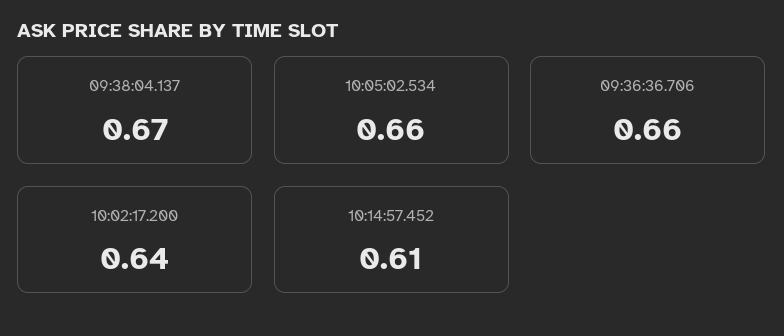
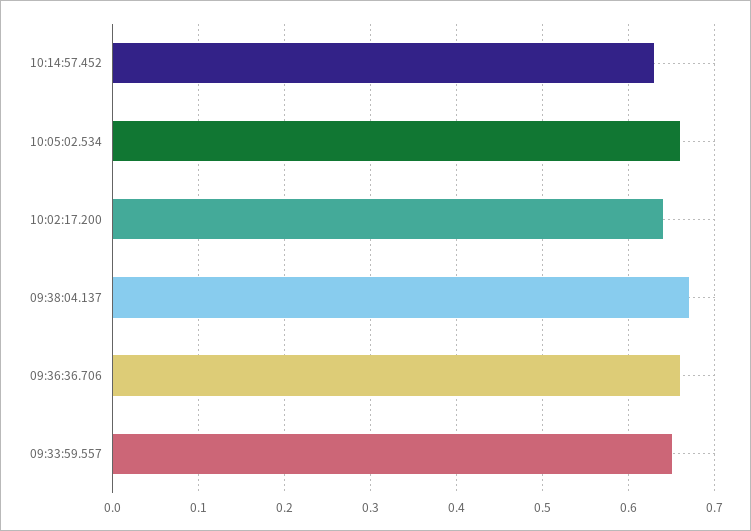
  {
    "09:38:04.137": 0.67,
    "10:05:02.534": 0.66,
    "09:36:36.706": 0.66,
    "10:02:17.200": 0.64,
-   "10:14:57.452": 0.61
+   "10:14:57.452": 0.63,
+   "09:33:59.557": 0.65
  }

